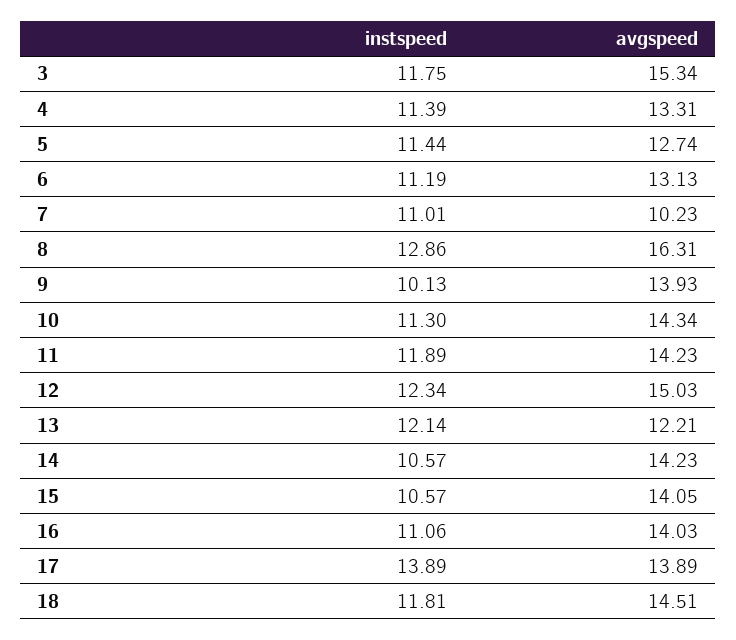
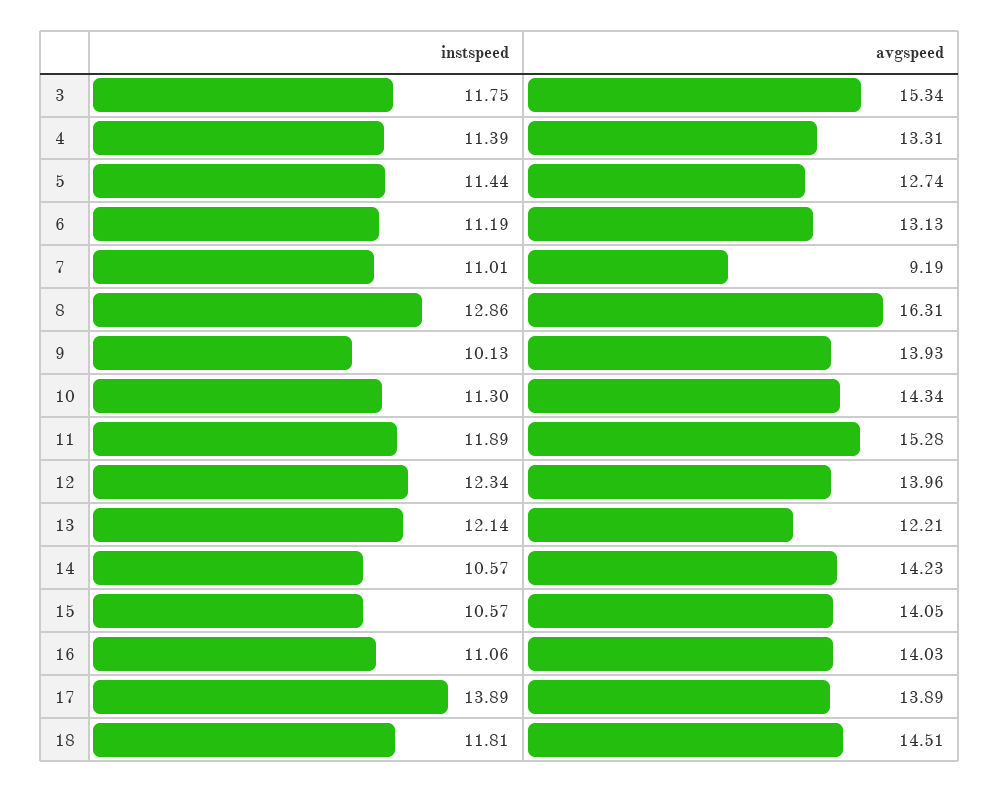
  {
    "instspeed": {
      "3": 11.75,
      "4": 11.39,
      "5": 11.44,
      "6": 11.19,
      "7": 11.01,
      "8": 12.86,
      "9": 10.13,
      "10": 11.3,
      "11": 11.89,
      "12": 12.34,
      "13": 12.14,
      "14": 10.57,
      "15": 10.57,
      "16": 11.06,
      "17": 13.89,
      "18": 11.81
    },
    "avgspeed": {
      "3": 15.34,
      "4": 13.31,
      "5": 12.74,
      "6": 13.13,
-     "7": 10.23,
+     "7": 9.19,
      "8": 16.31,
      "9": 13.93,
      "10": 14.34,
-     "11": 14.23,
+     "11": 15.28,
-     "12": 15.03,
+     "12": 13.96,
      "13": 12.21,
      "14": 14.23,
      "15": 14.05,
      "16": 14.03,
      "17": 13.89,
      "18": 14.51
    }
  }

